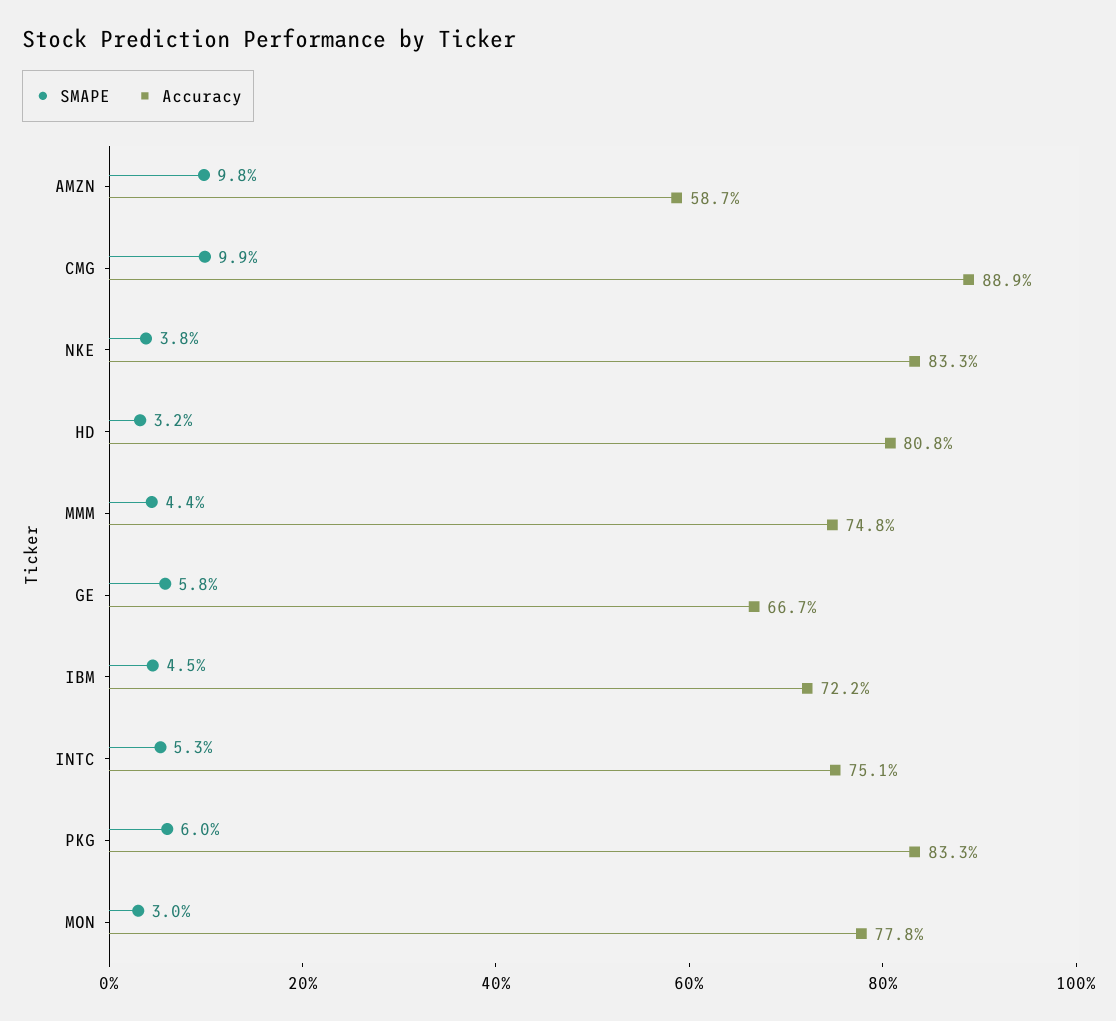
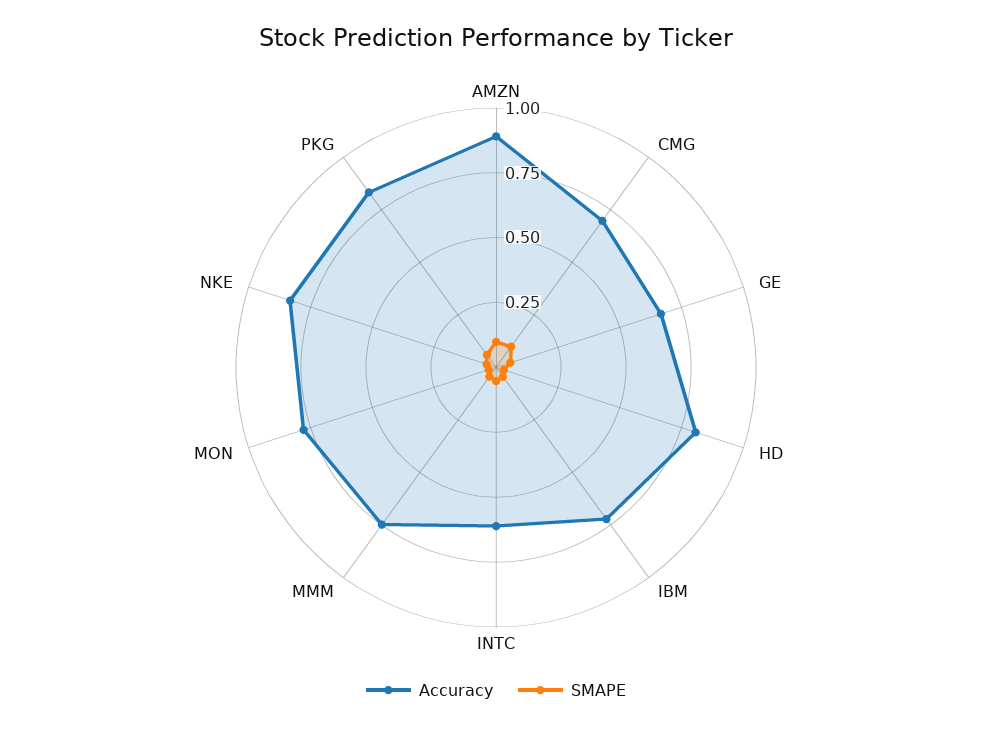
  {
    "SMAPE": {
      "AMZN": 0.098,
      "CMG": 0.099,
      "NKE": 0.038,
      "HD": 0.032,
      "MMM": 0.044,
      "GE": 0.058,
      "IBM": 0.045,
      "INTC": 0.053,
      "PKG": 0.06,
      "MON": 0.03
    },
    "Accuracy": {
-     "AMZN": 0.587,
+     "AMZN": 0.9,
-     "CMG": 0.889,
+     "CMG": 0.7,
      "NKE": 0.833,
      "HD": 0.808,
      "MMM": 0.748,
      "GE": 0.667,
      "IBM": 0.722,
-     "INTC": 0.751,
+     "INTC": 0.6,
      "PKG": 0.833,
      "MON": 0.778
    }
  }

